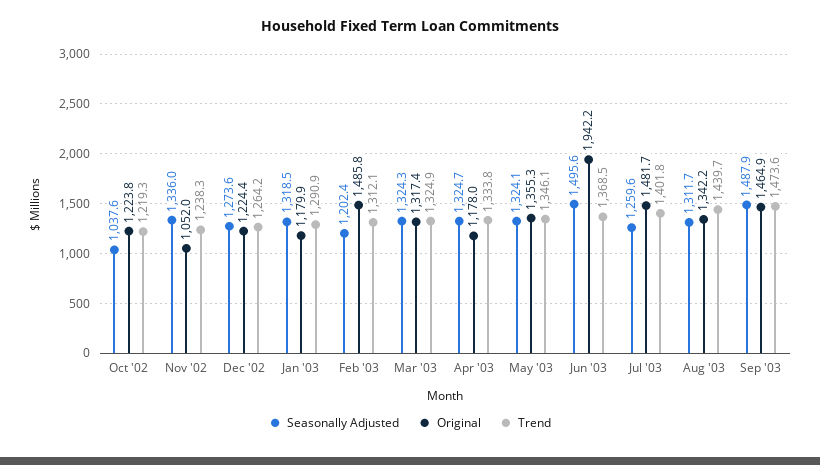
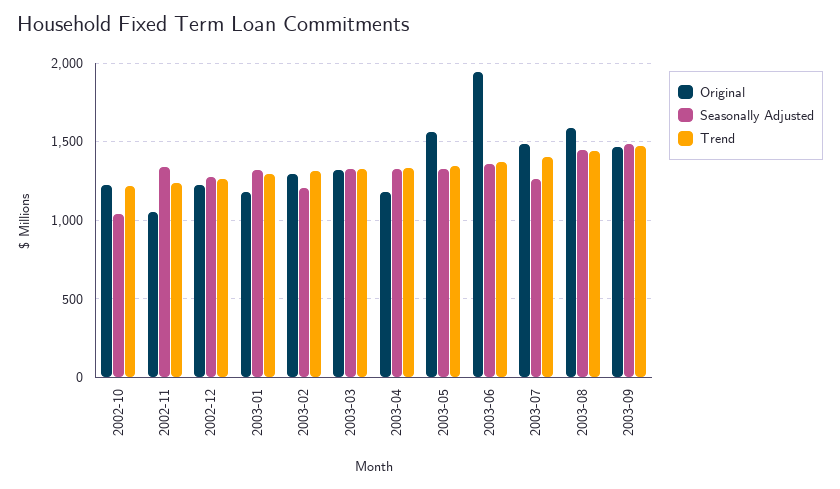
  {
    "Seasonally Adjusted": {
      "Oct '02": 1037.6,
      "Nov '02": 1336,
      "Dec '02": 1273.6,
      "Jan '03": 1318.5,
      "Feb '03": 1202.4,
      "Mar '03": 1324.3,
      "Apr '03": 1324.7,
      "May '03": 1324.1,
-     "Jun '03": 1495.6,
+     "Jun '03": 1350,
      "Jul '03": 1259.6,
-     "Aug '03": 1311.7,
+     "Aug '03": 1450,
      "Sep '03": 1487.9
    },
    "Original": {
      "Oct '02": 1223.8,
      "Nov '02": 1052,
      "Dec '02": 1224.4,
      "Jan '03": 1179.9,
-     "Feb '03": 1485.8,
+     "Feb '03": 1300,
      "Mar '03": 1317.4,
      "Apr '03": 1178,
-     "May '03": 1355.3,
+     "May '03": 1550,
      "Jun '03": 1942.2,
      "Jul '03": 1481.7,
-     "Aug '03": 1342.2,
+     "Aug '03": 1600,
      "Sep '03": 1464.9
    },
    "Trend": {
      "Oct '02": 1219.3,
      "Nov '02": 1238.3,
      "Dec '02": 1264.2,
      "Jan '03": 1290.9,
      "Feb '03": 1312.1,
      "Mar '03": 1324.9,
      "Apr '03": 1333.8,
      "May '03": 1346.1,
      "Jun '03": 1368.5,
      "Jul '03": 1401.8,
      "Aug '03": 1439.7,
      "Sep '03": 1473.6
    }
  }

